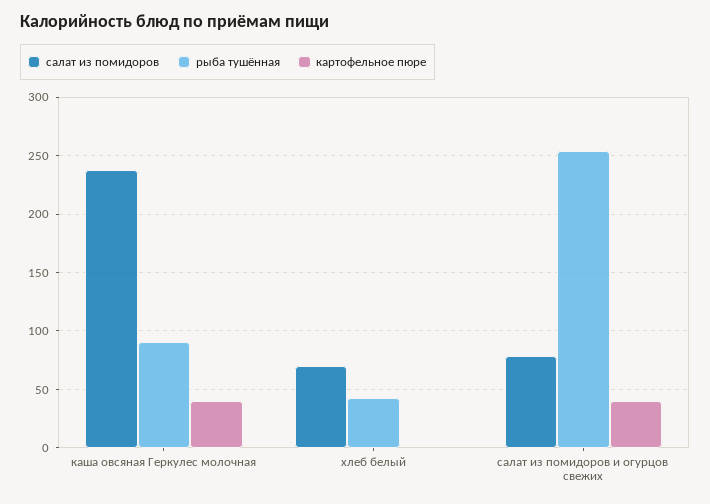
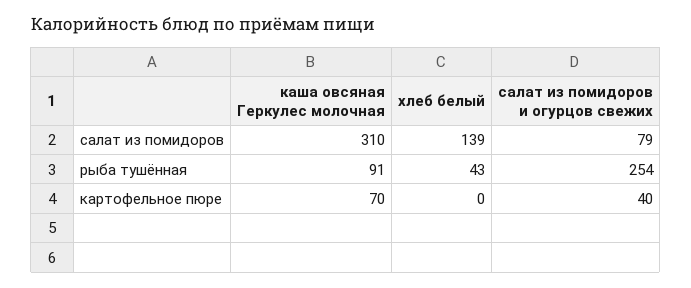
  {
    "салат из помидоров": {
-     "каша овсяная Геркулес молочная": 240,
+     "каша овсяная Геркулес молочная": 310,
-     "хлеб белый": 70,
+     "хлеб белый": 139,
      "салат из помидоров и огурцов свежих": 79
    },
    "рыба тушённая": {
      "каша овсяная Геркулес молочная": 91,
      "хлеб белый": 43,
      "салат из помидоров и огурцов свежих": 254
    },
    "картофельное пюре": {
-     "каша овсяная Геркулес молочная": 40,
+     "каша овсяная Геркулес молочная": 70,
      "хлеб белый": 0,
      "салат из помидоров и огурцов свежих": 40
    }
  }

